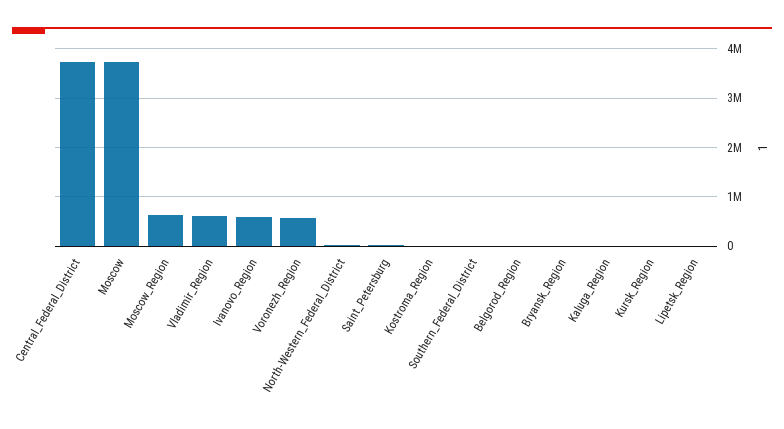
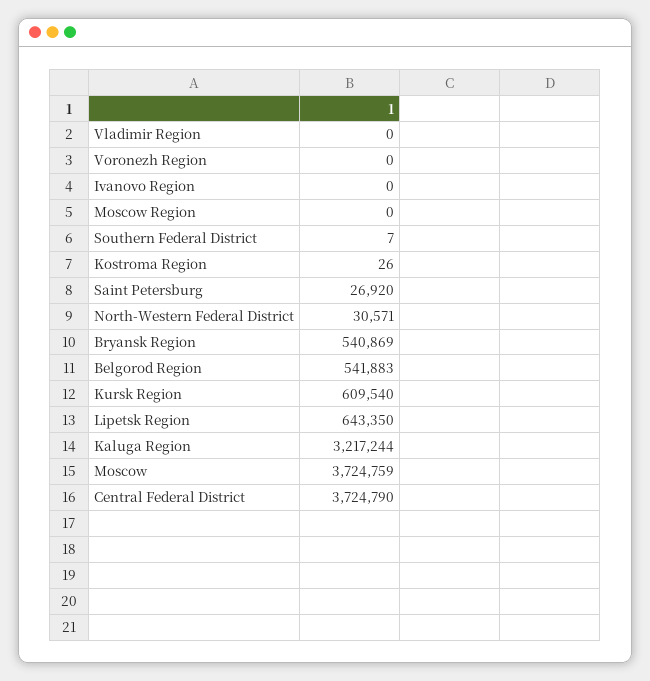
  {
    "Central_Federal_District": 3724790,
    "Moscow": 3724759,
-   "Moscow_Region": 600000,
+   "Moscow_Region": 0,
-   "Vladimir_Region": 600000,
+   "Vladimir_Region": 0,
-   "Ivanovo_Region": 600000,
+   "Ivanovo_Region": 0,
-   "Voronezh_Region": 600000,
+   "Voronezh_Region": 0,
    "North-Western_Federal_District": 30571,
    "Saint_Petersburg": 26920,
    "Kostroma_Region": 26,
    "Southern_Federal_District": 7,
-   "Belgorod_Region": 0,
+   "Belgorod_Region": 541883,
-   "Bryansk_Region": 0,
+   "Bryansk_Region": 540869,
-   "Kaluga_Region": 0,
+   "Kaluga_Region": 3217244,
-   "Kursk_Region": 0,
+   "Kursk_Region": 609540,
-   "Lipetsk_Region": 0
+   "Lipetsk_Region": 643350
  }

